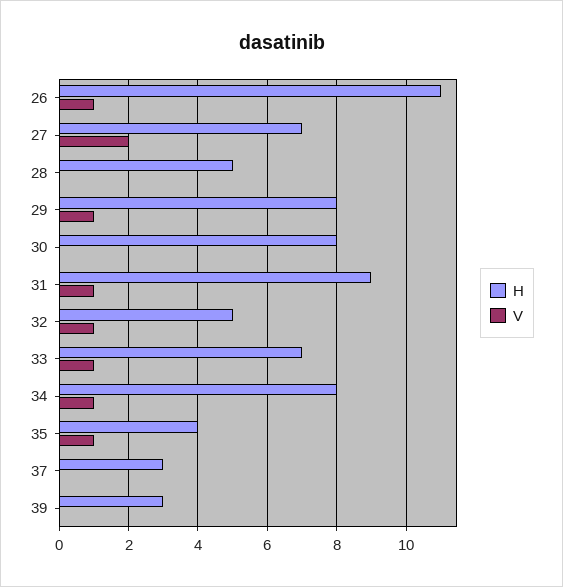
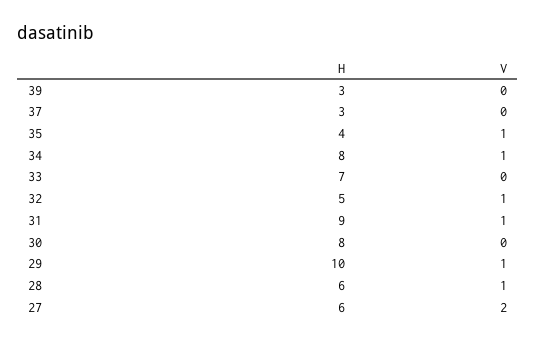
  {
    "H": {
-     "26": 11,
-     "27": 7,
+     "27": 6,
-     "28": 5,
+     "28": 6,
-     "29": 8,
+     "29": 10,
      "30": 8,
      "31": 9,
      "32": 5,
      "33": 7,
      "34": 8,
      "35": 4,
      "37": 3,
      "39": 3
    },
    "V": {
-     "26": 1,
      "27": 2,
-     "28": 0,
+     "28": 1,
      "29": 1,
      "30": 0,
      "31": 1,
      "32": 1,
-     "33": 1,
+     "33": 0,
      "34": 1,
      "35": 1,
      "37": 0,
      "39": 0
    }
  }

